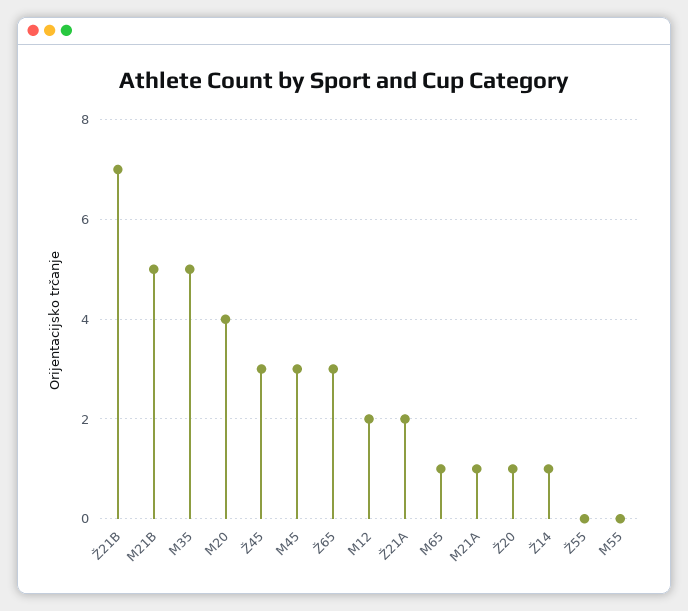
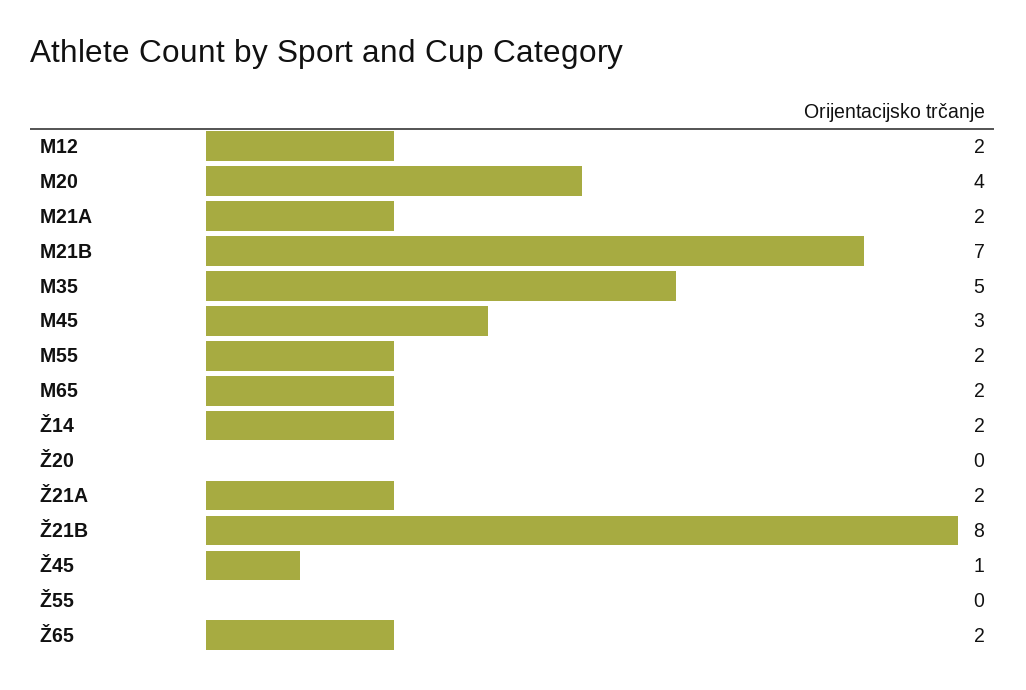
  {
-   "Ž21B": 7,
+   "Ž21B": 8,
-   "M21B": 5,
+   "M21B": 7,
    "M35": 5,
    "M20": 4,
-   "Ž45": 3,
+   "Ž45": 1,
    "M45": 3,
-   "Ž65": 3,
+   "Ž65": 2,
    "M12": 2,
    "Ž21A": 2,
-   "M65": 1,
+   "M65": 2,
-   "M21A": 1,
+   "M21A": 2,
-   "Ž20": 1,
+   "Ž20": 0,
-   "Ž14": 1,
+   "Ž14": 2,
    "Ž55": 0,
-   "M55": 0
+   "M55": 2
  }

